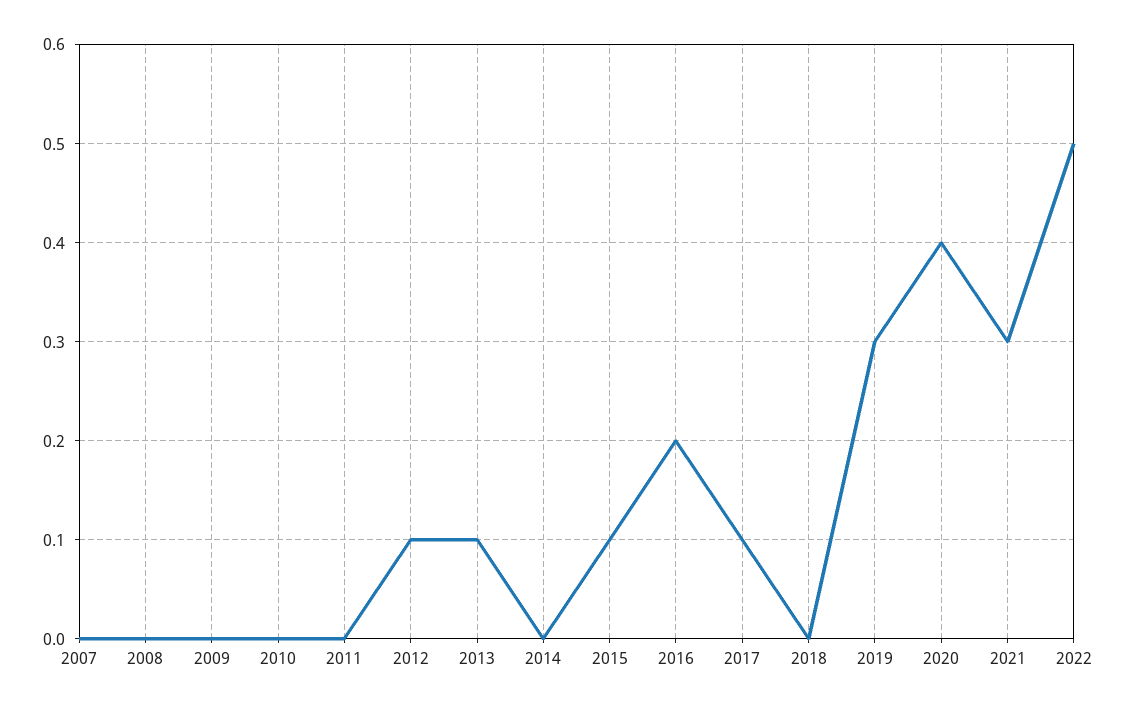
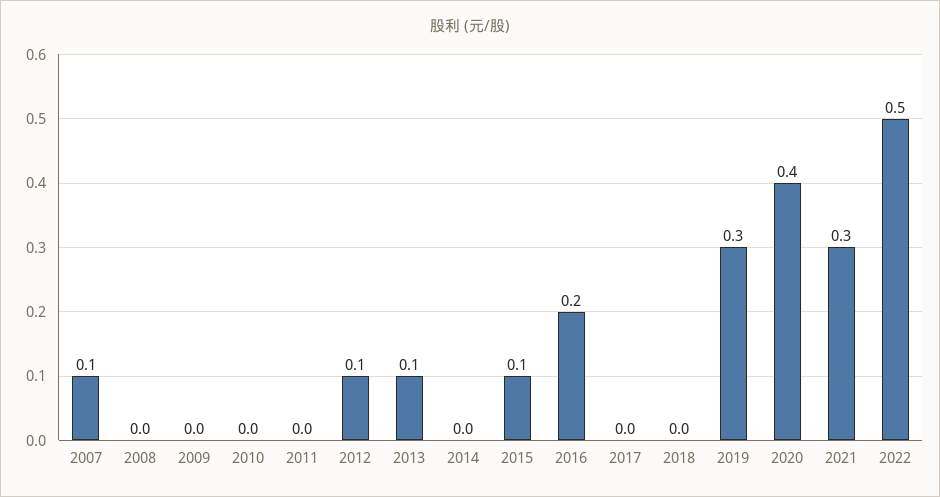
  {
-   "2007": 0,
+   "2007": 0.1,
    "2008": 0,
    "2009": 0,
    "2010": 0,
    "2011": 0,
    "2012": 0.1,
    "2013": 0.1,
    "2014": 0,
    "2015": 0.1,
    "2016": 0.2,
-   "2017": 0.1,
+   "2017": 0,
    "2018": 0,
    "2019": 0.3,
    "2020": 0.4,
    "2021": 0.3,
    "2022": 0.5
  }

